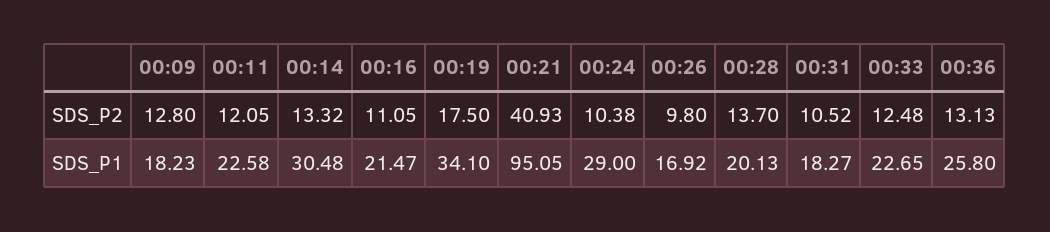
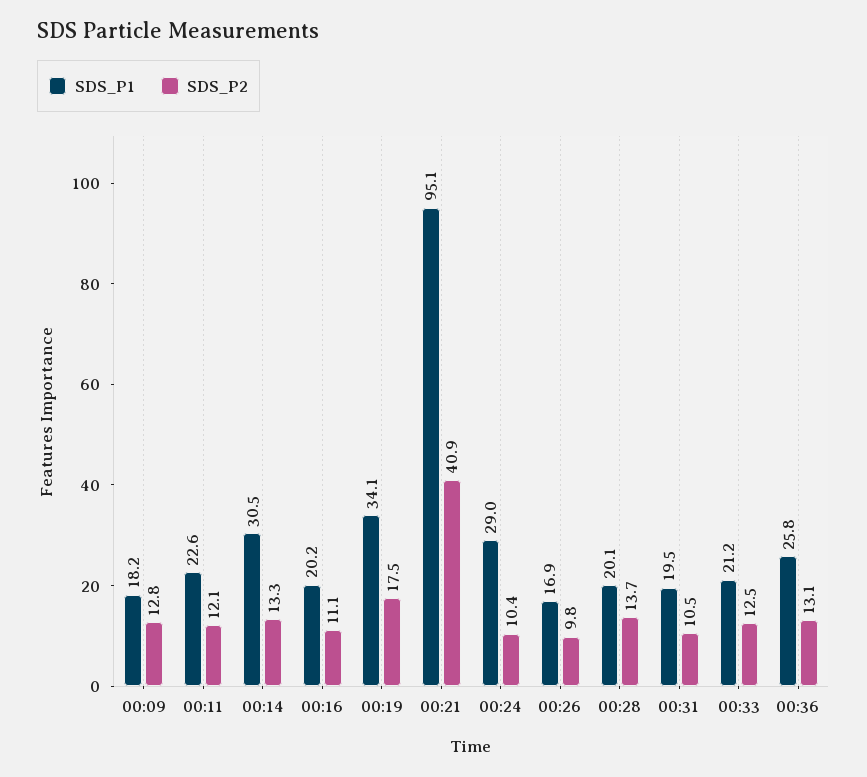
  {
    "SDS_P2": {
      "00:09": 12.8,
      "00:11": 12.05,
      "00:14": 13.32,
      "00:16": 11.05,
      "00:19": 17.5,
      "00:21": 40.93,
      "00:24": 10.38,
      "00:26": 9.8,
      "00:28": 13.7,
      "00:31": 10.52,
      "00:33": 12.48,
      "00:36": 13.13
    },
    "SDS_P1": {
      "00:09": 18.23,
      "00:11": 22.58,
      "00:14": 30.48,
-     "00:16": 21.47,
+     "00:16": 20.2,
      "00:19": 34.1,
      "00:21": 95.05,
      "00:24": 29,
      "00:26": 16.92,
      "00:28": 20.13,
-     "00:31": 18.27,
+     "00:31": 19.5,
-     "00:33": 22.65,
+     "00:33": 21.2,
      "00:36": 25.8
    }
  }

